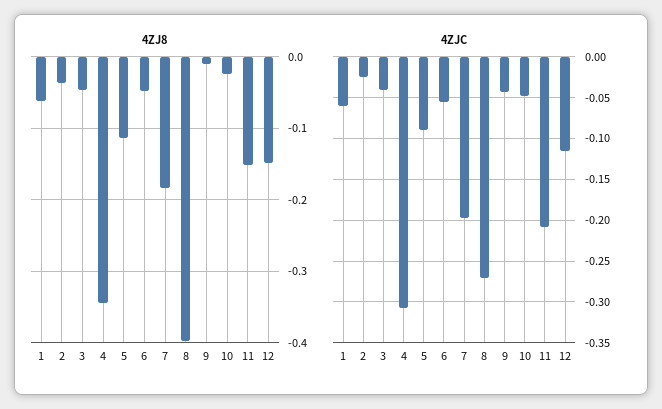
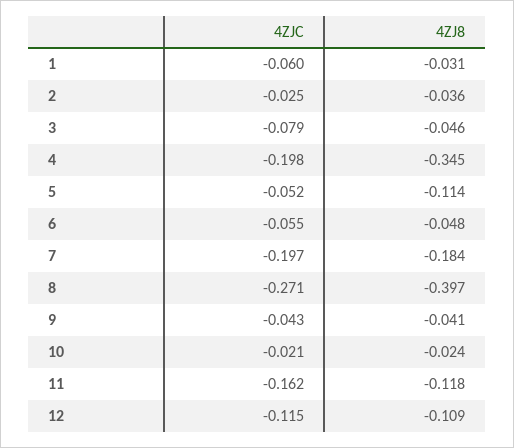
  {
    "4ZJ8": {
-     "1": -0.06,
+     "1": -0.031,
      "2": -0.036,
      "3": -0.046,
      "4": -0.345,
      "5": -0.114,
      "6": -0.048,
      "7": -0.184,
      "8": -0.397,
-     "9": -0.01,
+     "9": -0.041,
      "10": -0.024,
-     "11": -0.15,
+     "11": -0.118,
-     "12": -0.15
+     "12": -0.109
    },
    "4ZJC": {
      "1": -0.06,
      "2": -0.025,
-     "3": -0.04,
+     "3": -0.079,
-     "4": -0.31,
+     "4": -0.198,
-     "5": -0.09,
+     "5": -0.052,
      "6": -0.055,
      "7": -0.197,
      "8": -0.271,
      "9": -0.043,
-     "10": -0.05,
+     "10": -0.021,
-     "11": -0.21,
+     "11": -0.162,
      "12": -0.115
    }
  }

